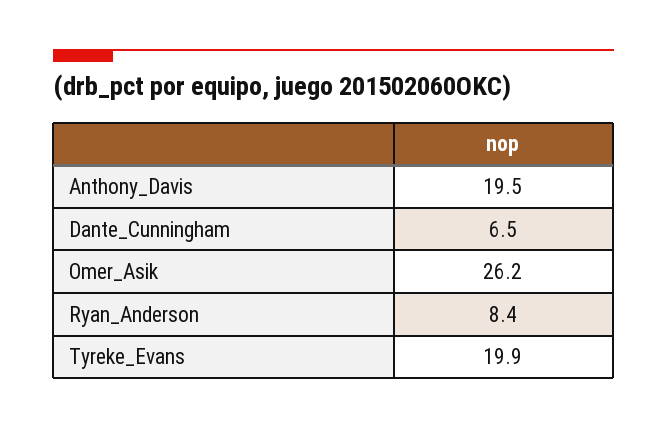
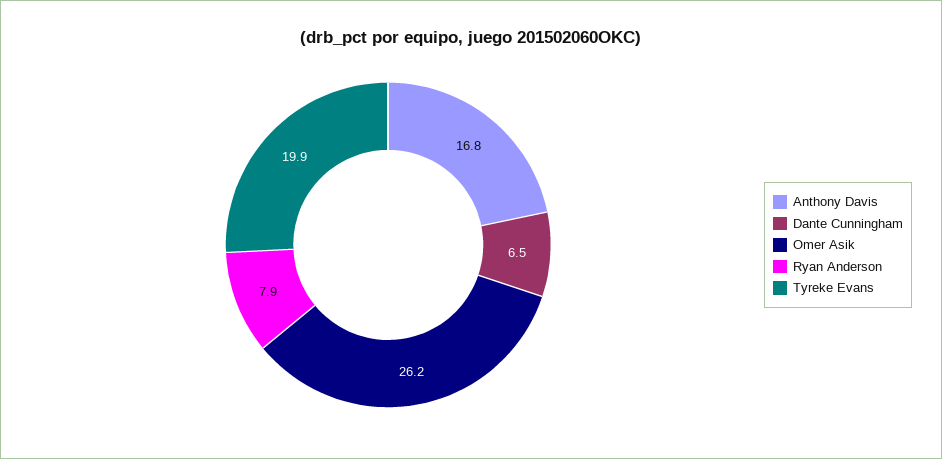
  {
-   "Anthony_Davis": 19.5,
+   "Anthony_Davis": 16.8,
    "Dante_Cunningham": 6.5,
    "Omer_Asik": 26.2,
-   "Ryan_Anderson": 8.4,
+   "Ryan_Anderson": 7.9,
    "Tyreke_Evans": 19.9
  }

